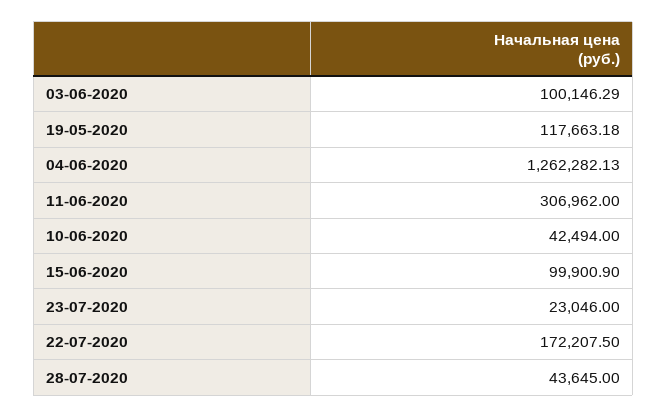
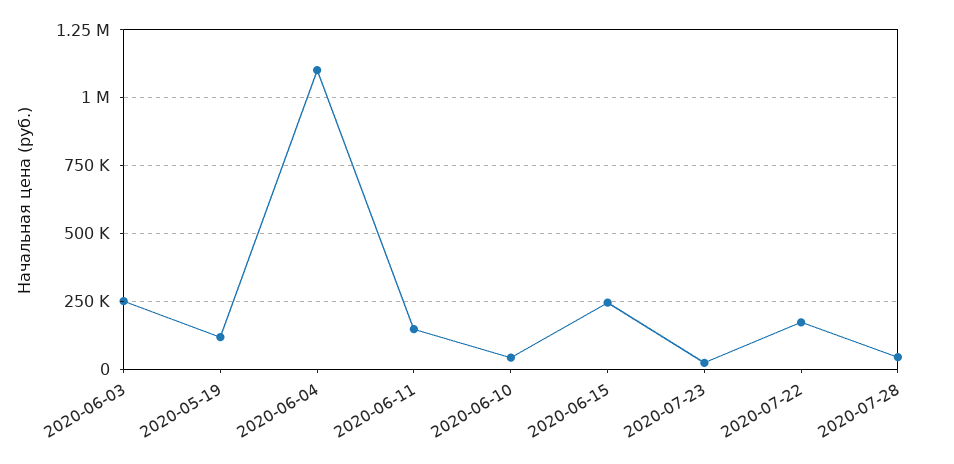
  {
-   "03-06-2020": 100146.29,
+   "03-06-2020": 250000,
    "19-05-2020": 117663.18,
-   "04-06-2020": 1262282.13,
+   "04-06-2020": 1100000,
-   "11-06-2020": 306962,
+   "11-06-2020": 150000,
    "10-06-2020": 42494,
-   "15-06-2020": 99900.9,
+   "15-06-2020": 250000,
    "23-07-2020": 23046,
    "22-07-2020": 172207.5,
    "28-07-2020": 43645
  }

